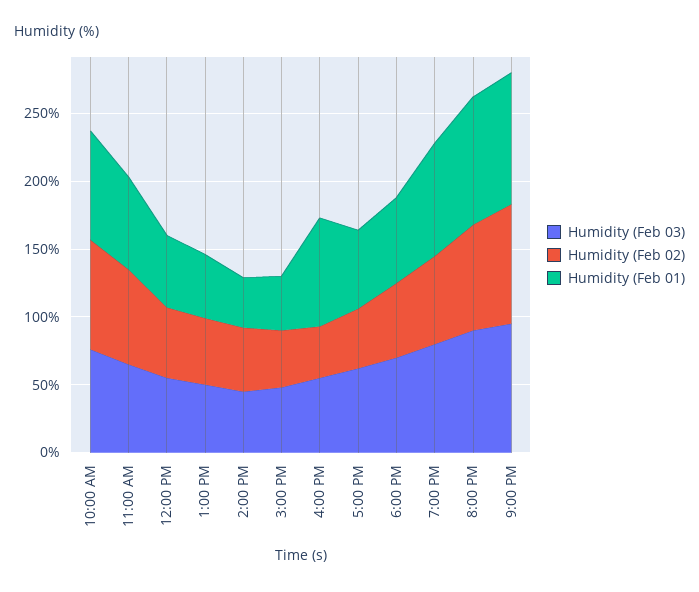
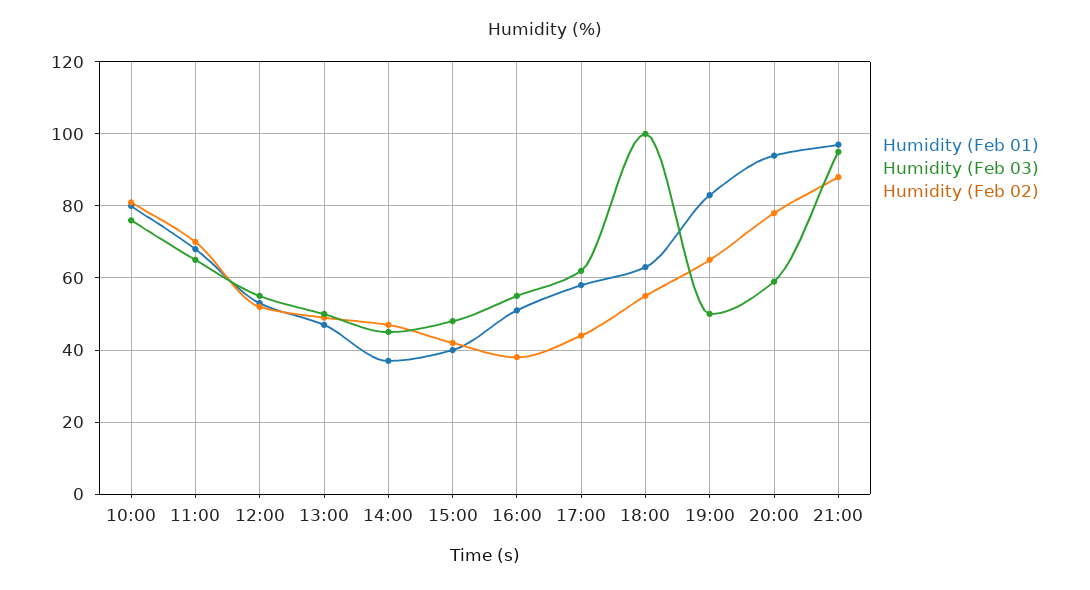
  {
    "Humidity (Feb 03)": {
      "10:00 AM": 75,
      "11:00 AM": 65,
      "12:00 PM": 55,
      "1:00 PM": 50,
      "2:00 PM": 45,
      "3:00 PM": 50,
      "4:00 PM": 55,
      "5:00 PM": 60,
-     "6:00 PM": 70,
+     "6:00 PM": 100,
-     "7:00 PM": 80,
+     "7:00 PM": 50,
-     "8:00 PM": 90,
+     "8:00 PM": 60,
      "9:00 PM": 95
    },
    "Humidity (Feb 02)": {
      "10:00 AM": 80,
      "11:00 AM": 70,
      "12:00 PM": 50,
      "1:00 PM": 50,
      "2:00 PM": 45,
      "3:00 PM": 40,
      "4:00 PM": 40,
      "5:00 PM": 45,
      "6:00 PM": 55,
      "7:00 PM": 65,
      "8:00 PM": 80,
      "9:00 PM": 90
    },
    "Humidity (Feb 01)": {
      "10:00 AM": 80,
      "11:00 AM": 70,
      "12:00 PM": 55,
      "1:00 PM": 45,
      "2:00 PM": 35,
      "3:00 PM": 40,
-     "4:00 PM": 80,
+     "4:00 PM": 50,
      "5:00 PM": 60,
      "6:00 PM": 65,
      "7:00 PM": 85,
      "8:00 PM": 95,
      "9:00 PM": 95
    }
  }

